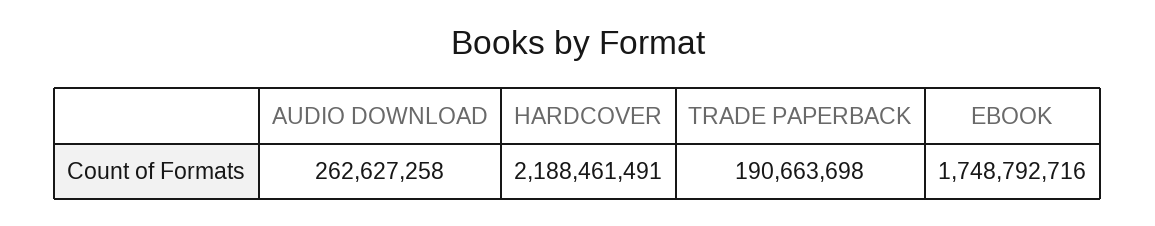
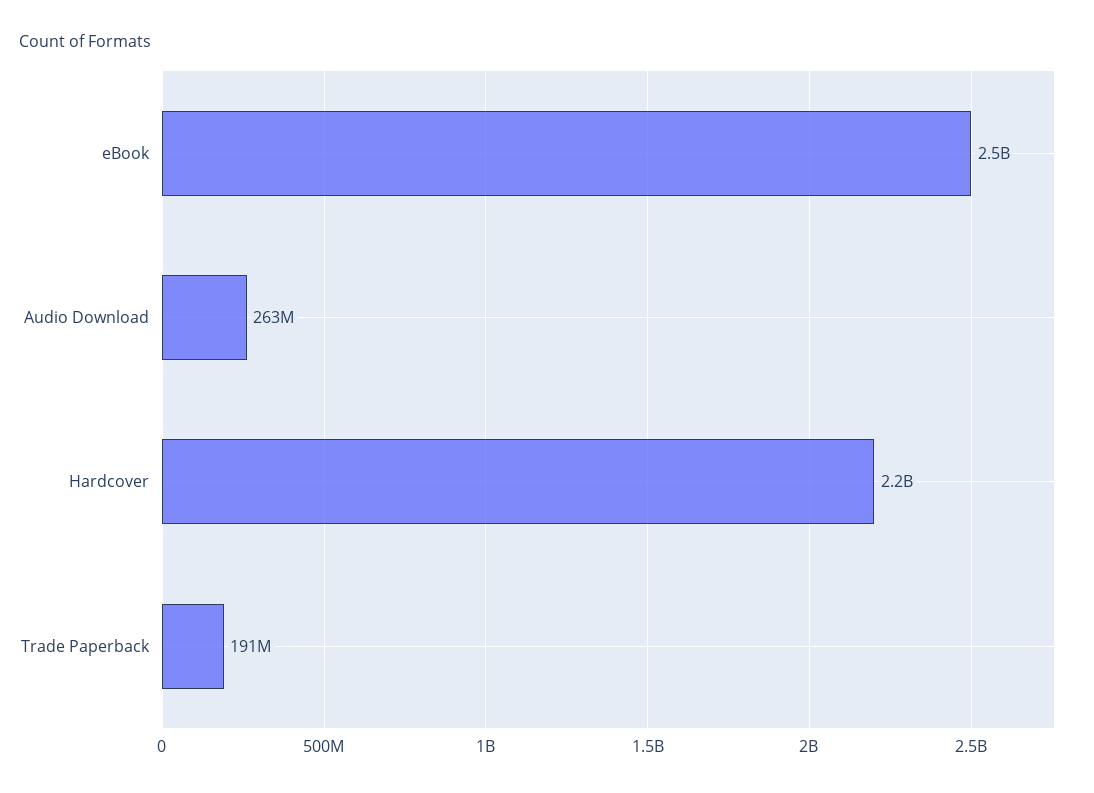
  {
    "AUDIO DOWNLOAD": 262627258,
    "HARDCOVER": 2188461491,
    "TRADE PAPERBACK": 190663698,
-   "EBOOK": 1748792716
+   "EBOOK": 2500000000
  }

